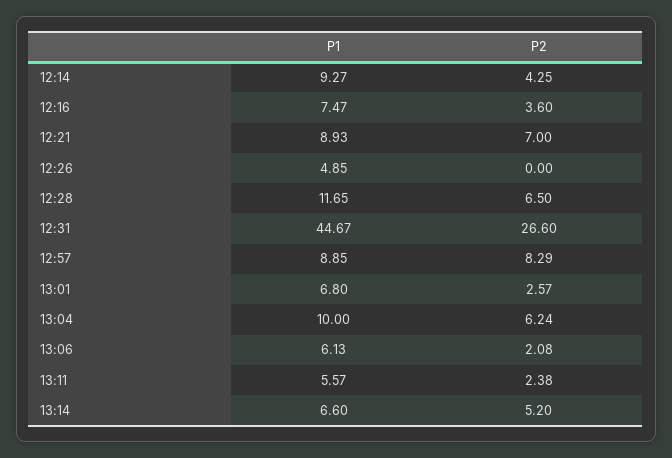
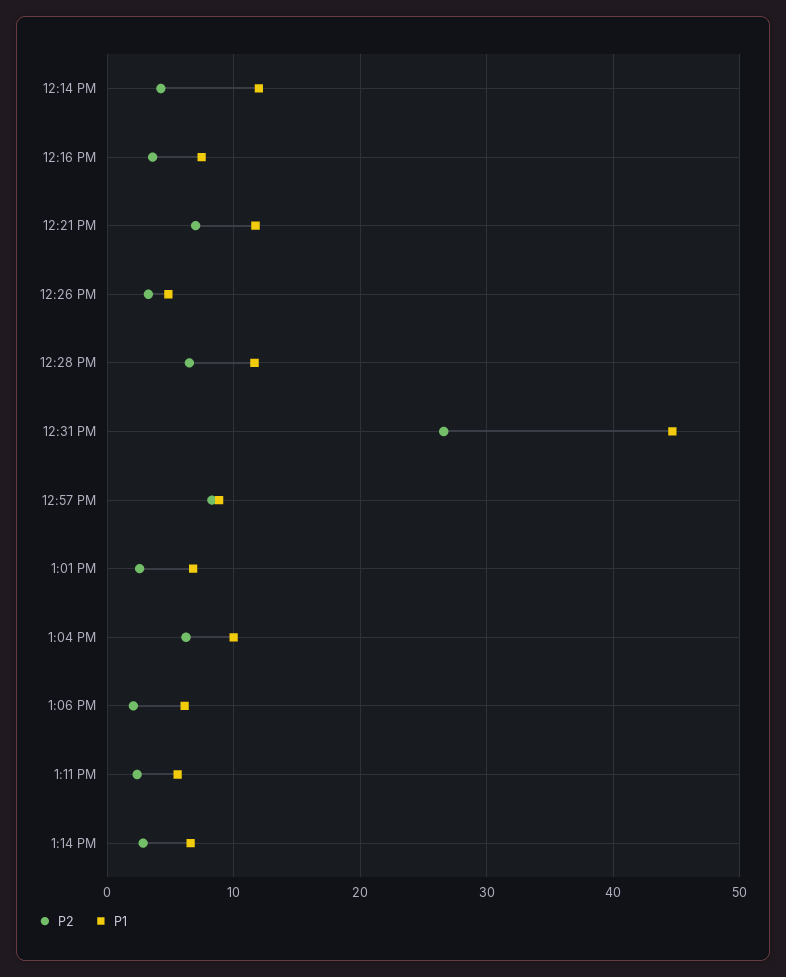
  {
    "P1": {
-     "12:14": 9.27,
+     "12:14": 12,
      "12:16": 7.47,
-     "12:21": 8.93,
+     "12:21": 12,
      "12:26": 4.85,
      "12:28": 11.65,
      "12:31": 44.67,
      "12:57": 8.85,
      "13:01": 6.8,
      "13:04": 10,
      "13:06": 6.13,
      "13:11": 5.57,
      "13:14": 6.6
    },
    "P2": {
      "12:14": 4.25,
      "12:16": 3.6,
      "12:21": 7,
-     "12:26": 0,
+     "12:26": 3,
      "12:28": 6.5,
      "12:31": 26.6,
      "12:57": 8.29,
      "13:01": 2.57,
      "13:04": 6.24,
      "13:06": 2.08,
      "13:11": 2.38,
-     "13:14": 5.2
+     "13:14": 3
    }
  }

